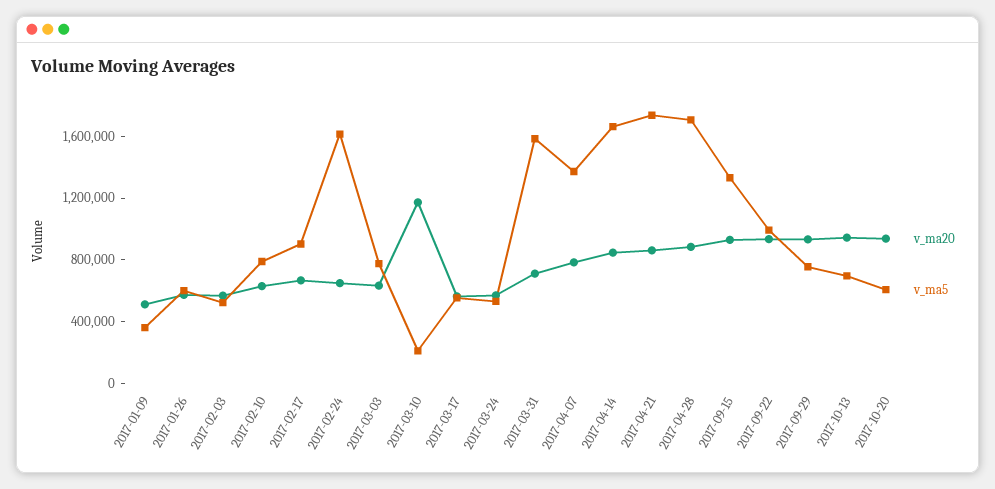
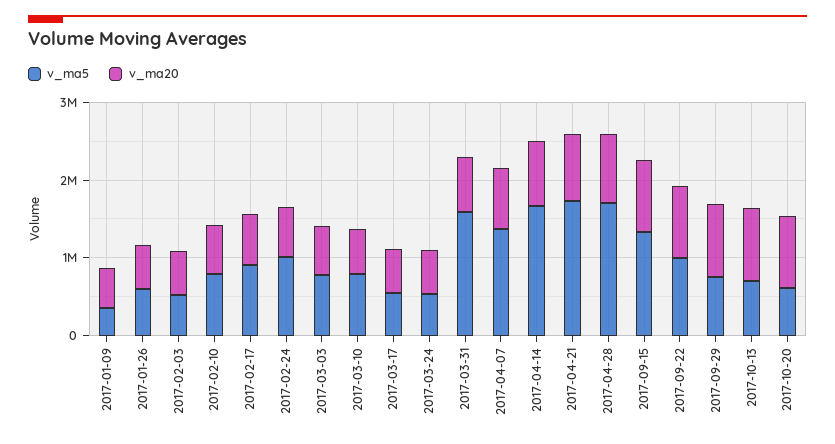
  {
    "v_ma20": {
      "2017-01-09": 500000,
      "2017-01-26": 600000,
      "2017-02-03": 600000,
      "2017-02-10": 600000,
      "2017-02-17": 700000,
      "2017-02-24": 600000,
      "2017-03-03": 600000,
-     "2017-03-10": 1200000,
+     "2017-03-10": 600000,
      "2017-03-17": 600000,
      "2017-03-24": 600000,
      "2017-03-31": 700000,
      "2017-04-07": 800000,
      "2017-04-14": 800000,
      "2017-04-21": 900000,
      "2017-04-28": 900000,
      "2017-09-15": 900000,
      "2017-09-22": 900000,
      "2017-09-29": 900000,
      "2017-10-13": 900000,
      "2017-10-20": 900000
    },
    "v_ma5": {
      "2017-01-09": 400000,
      "2017-01-26": 600000,
      "2017-02-03": 500000,
      "2017-02-10": 800000,
      "2017-02-17": 900000,
-     "2017-02-24": 1600000,
+     "2017-02-24": 1000000,
      "2017-03-03": 800000,
-     "2017-03-10": 200000,
+     "2017-03-10": 800000,
      "2017-03-17": 600000,
      "2017-03-24": 500000,
      "2017-03-31": 1600000,
      "2017-04-07": 1400000,
      "2017-04-14": 1700000,
      "2017-04-21": 1700000,
      "2017-04-28": 1700000,
      "2017-09-15": 1300000,
      "2017-09-22": 1000000,
      "2017-09-29": 800000,
      "2017-10-13": 700000,
      "2017-10-20": 600000
    }
  }

